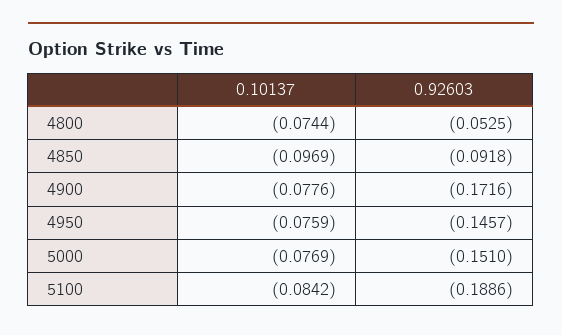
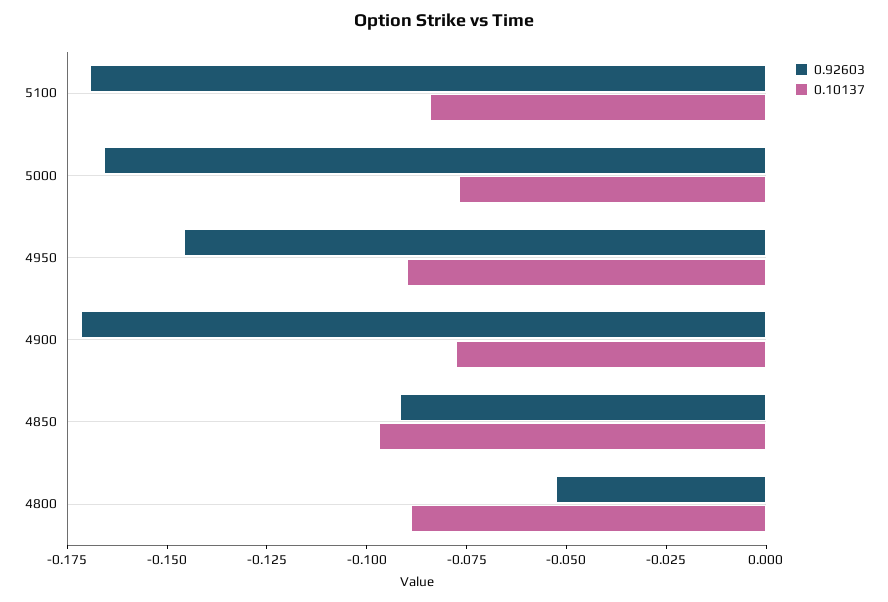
  {
    "0.10137": {
-     "4800": -0.0744,
+     "4800": -0.09,
      "4850": -0.0969,
      "4900": -0.0776,
-     "4950": -0.0759,
+     "4950": -0.09,
      "5000": -0.0769,
      "5100": -0.0842
    },
    "0.92603": {
      "4800": -0.0525,
      "4850": -0.0918,
      "4900": -0.1716,
      "4950": -0.1457,
-     "5000": -0.151,
+     "5000": -0.165,
-     "5100": -0.1886
+     "5100": -0.17
    }
  }

